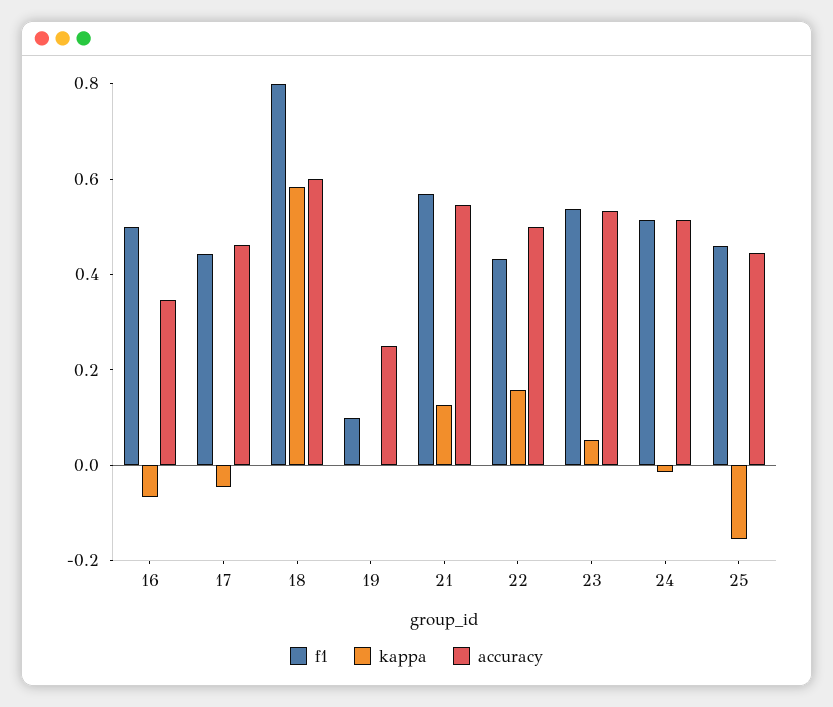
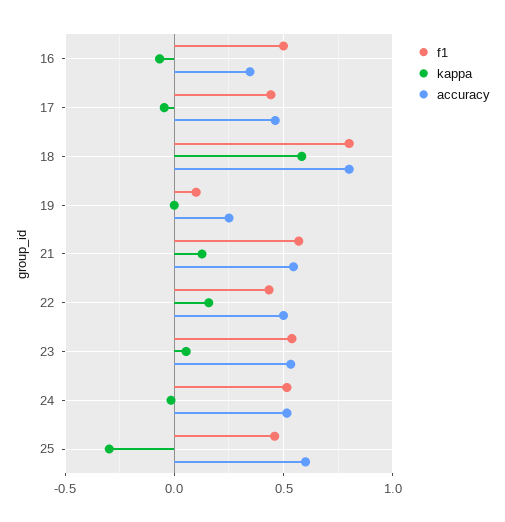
  {
    "f1": {
      "16": 0.5,
      "17": 0.45,
      "18": 0.8,
      "19": 0.1,
      "21": 0.55,
      "22": 0.45,
      "23": 0.55,
      "24": 0.5,
      "25": 0.45
    },
    "kappa": {
      "16": -0.05,
      "17": -0.05,
      "18": 0.6,
      "19": 0,
      "21": 0.15,
      "22": 0.15,
      "23": 0.05,
      "24": 0,
-     "25": -0.15
+     "25": -0.3
    },
    "accuracy": {
      "16": 0.35,
      "17": 0.45,
-     "18": 0.6,
+     "18": 0.8,
      "19": 0.25,
      "21": 0.55,
      "22": 0.5,
      "23": 0.55,
      "24": 0.5,
-     "25": 0.45
+     "25": 0.6
    }
  }

